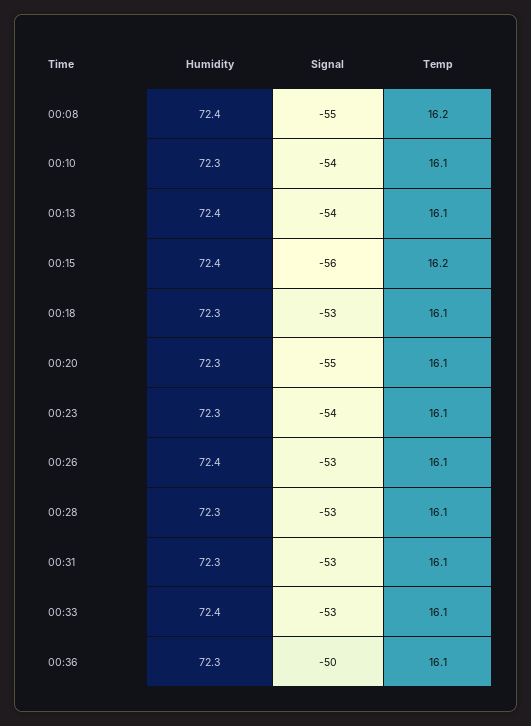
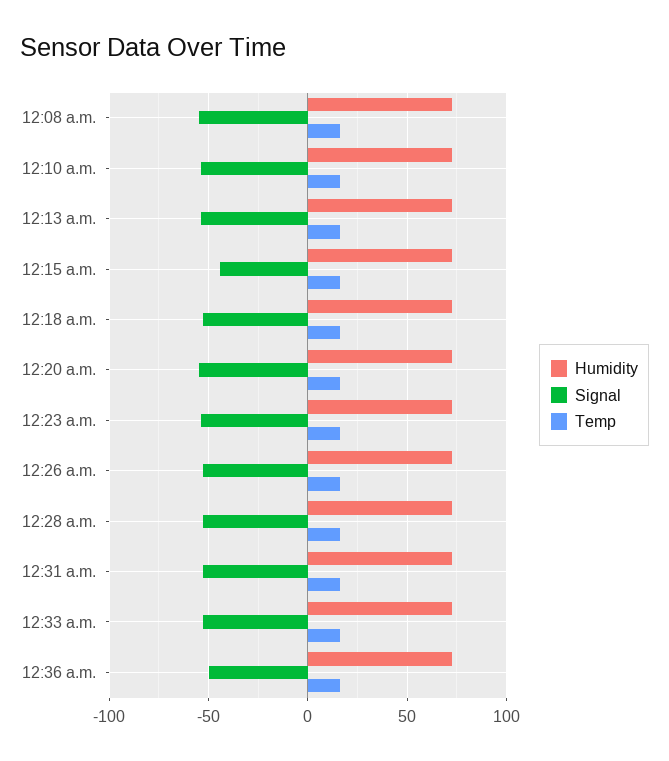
  {
    "Humidity": {
      "00:08": 72.4,
      "00:10": 72.3,
      "00:13": 72.4,
      "00:15": 72.4,
      "00:18": 72.3,
      "00:20": 72.3,
      "00:23": 72.3,
      "00:26": 72.4,
      "00:28": 72.3,
      "00:31": 72.3,
      "00:33": 72.4,
      "00:36": 72.3
    },
    "Signal": {
      "00:08": -55,
      "00:10": -54,
      "00:13": -54,
-     "00:15": -56,
+     "00:15": -45,
      "00:18": -53,
      "00:20": -55,
      "00:23": -54,
      "00:26": -53,
      "00:28": -53,
      "00:31": -53,
      "00:33": -53,
      "00:36": -50
    },
    "Temp": {
      "00:08": 16.2,
      "00:10": 16.1,
      "00:13": 16.1,
      "00:15": 16.2,
      "00:18": 16.1,
      "00:20": 16.1,
      "00:23": 16.1,
      "00:26": 16.1,
      "00:28": 16.1,
      "00:31": 16.1,
      "00:33": 16.1,
      "00:36": 16.1
    }
  }

